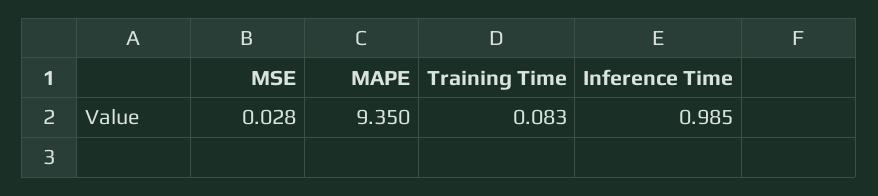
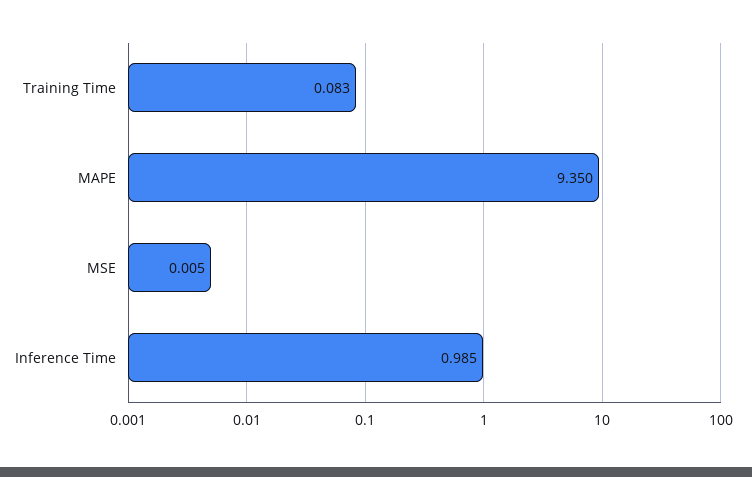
  {
-   "MSE": 0.028,
+   "MSE": 0.005,
    "MAPE": 9.35,
    "Training Time": 0.083,
    "Inference Time": 0.985
  }

